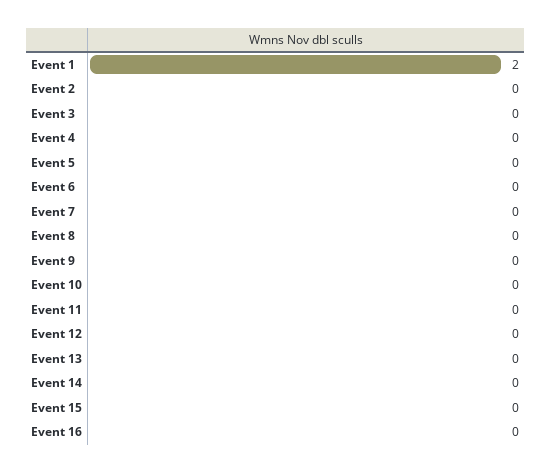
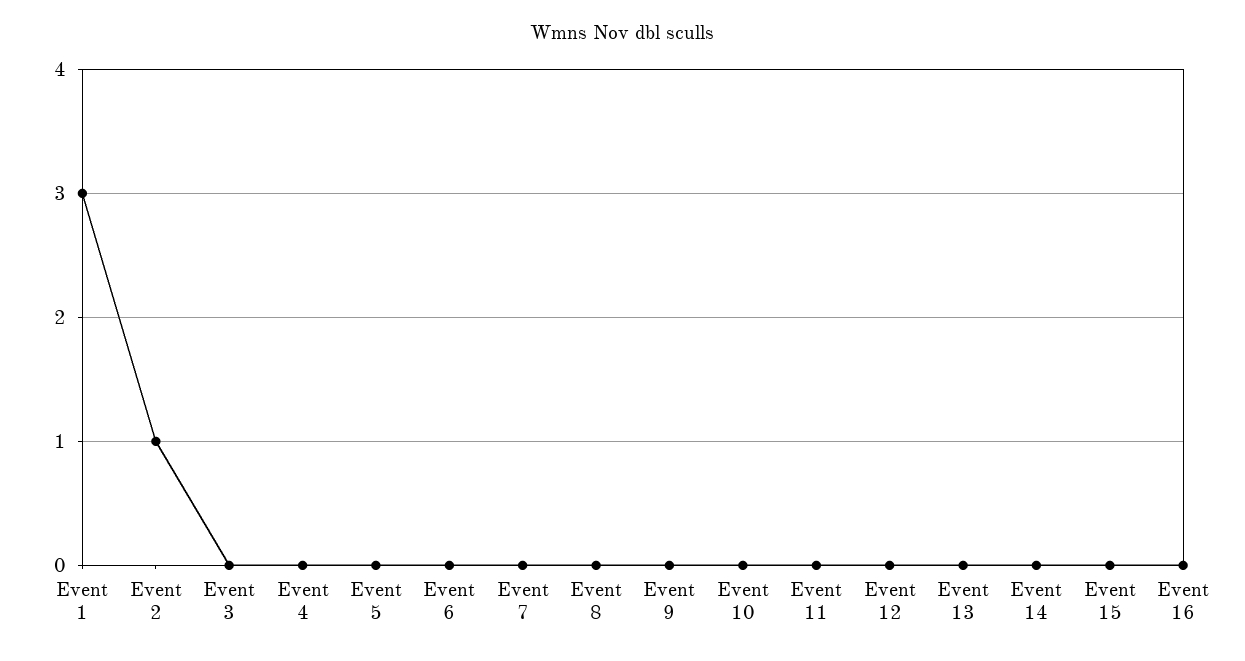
  {
-   "Event 1": 2,
+   "Event 1": 3,
-   "Event 2": 0,
+   "Event 2": 1,
    "Event 3": 0,
    "Event 4": 0,
    "Event 5": 0,
    "Event 6": 0,
    "Event 7": 0,
    "Event 8": 0,
    "Event 9": 0,
    "Event 10": 0,
    "Event 11": 0,
    "Event 12": 0,
    "Event 13": 0,
    "Event 14": 0,
    "Event 15": 0,
    "Event 16": 0
  }

